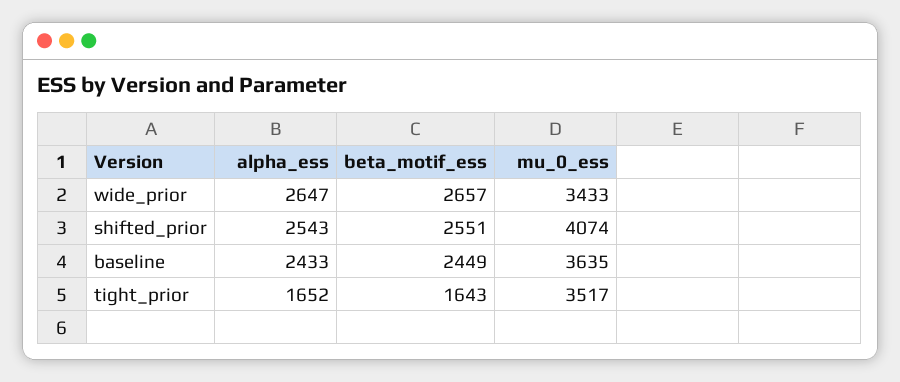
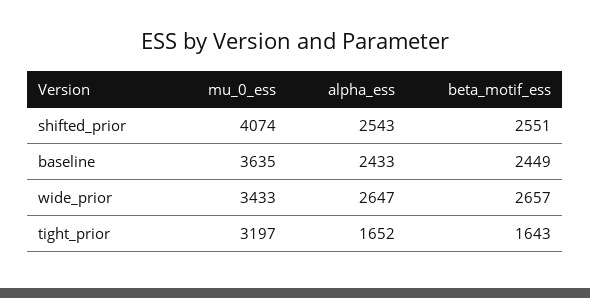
  {
    "alpha_ess": {
      "wide_prior": 2647,
      "shifted_prior": 2543,
      "baseline": 2433,
      "tight_prior": 1652
    },
    "beta_motif_ess": {
      "wide_prior": 2657,
      "shifted_prior": 2551,
      "baseline": 2449,
      "tight_prior": 1643
    },
    "mu_0_ess": {
      "wide_prior": 3433,
      "shifted_prior": 4074,
      "baseline": 3635,
-     "tight_prior": 3517
+     "tight_prior": 3197
    }
  }

